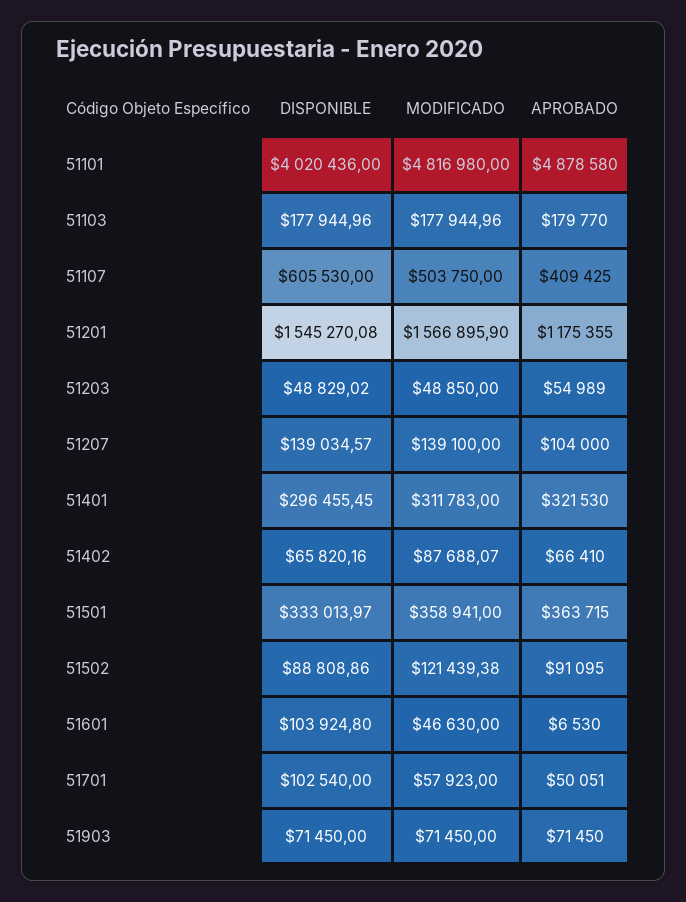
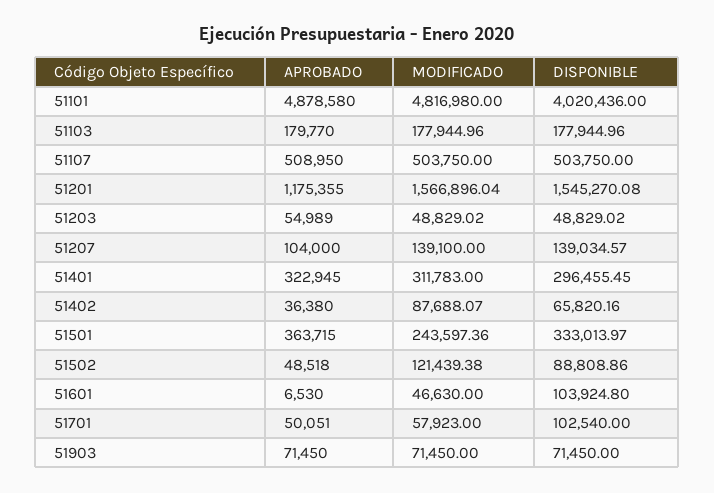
  {
    "DISPONIBLE": {
      "51101": 4020436,
      "51103": 177944.96,
-     "51107": 605530,
+     "51107": 503750,
      "51201": 1545270.08,
      "51203": 48829.02,
      "51207": 139034.57,
      "51401": 296455.45,
      "51402": 65820.16,
      "51501": 333013.97,
      "51502": 88808.86,
      "51601": 103924.8,
      "51701": 102540,
      "51903": 71450
    },
    "MODIFICADO": {
      "51101": 4816980,
      "51103": 177944.96,
      "51107": 503750,
-     "51201": 1566895.9,
+     "51201": 1566896.04,
-     "51203": 48850,
+     "51203": 48829.02,
      "51207": 139100,
      "51401": 311783,
      "51402": 87688.07,
-     "51501": 358941,
+     "51501": 243597.36,
      "51502": 121439.38,
      "51601": 46630,
      "51701": 57923,
      "51903": 71450
    },
    "APROBADO": {
      "51101": 4878580,
      "51103": 179770,
-     "51107": 409425,
+     "51107": 508950,
      "51201": 1175355,
      "51203": 54989,
      "51207": 104000,
-     "51401": 321530,
+     "51401": 322945,
-     "51402": 66410,
+     "51402": 36380,
      "51501": 363715,
-     "51502": 91095,
+     "51502": 48518,
      "51601": 6530,
      "51701": 50051,
      "51903": 71450
    }
  }

